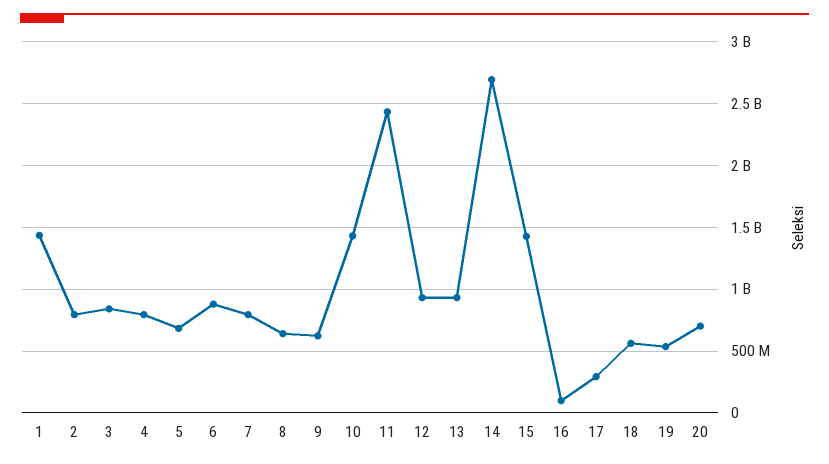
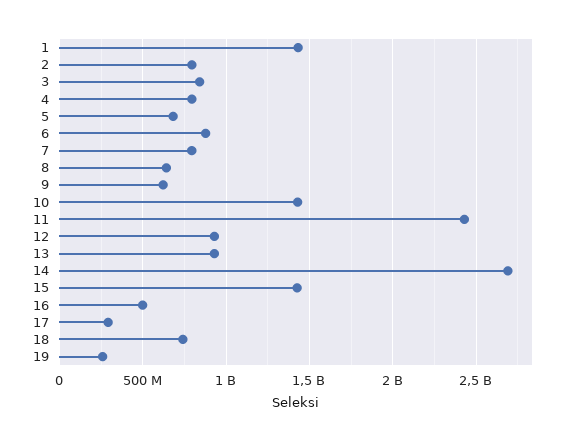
  {
    "1": 1450000000,
    "2": 800000000,
    "3": 850000000,
    "4": 800000000,
    "5": 700000000,
    "6": 900000000,
    "7": 800000000,
    "8": 650000000,
    "9": 600000000,
    "10": 1450000000,
    "11": 2450000000,
    "12": 950000000,
    "13": 950000000,
    "14": 2700000000,
    "15": 1450000000,
-   "16": 100000000,
+   "16": 500000000,
    "17": 300000000,
-   "18": 550000000,
+   "18": 750000000,
-   "19": 550000000,
+   "19": 250000000
-   "20": 700000000
  }

